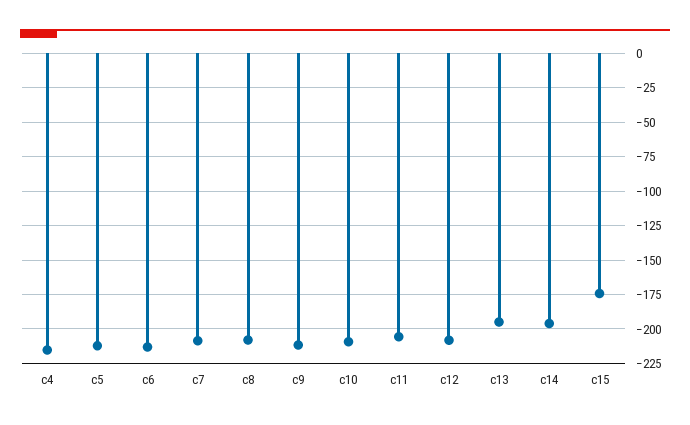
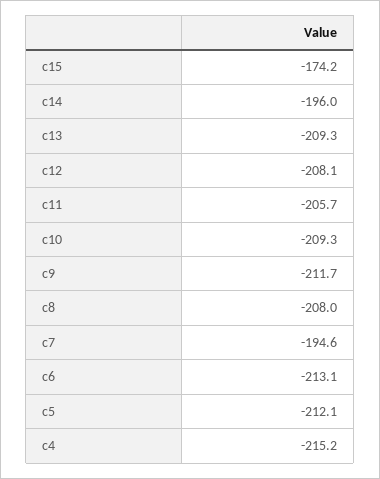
  {
    "c4": -215.2,
    "c5": -212.1,
    "c6": -213.1,
-   "c7": -210,
+   "c7": -194.6,
    "c8": -208,
    "c9": -211.7,
    "c10": -209.3,
    "c11": -205.7,
    "c12": -208.1,
-   "c13": -195,
+   "c13": -209.3,
    "c14": -196,
    "c15": -174.2
  }

